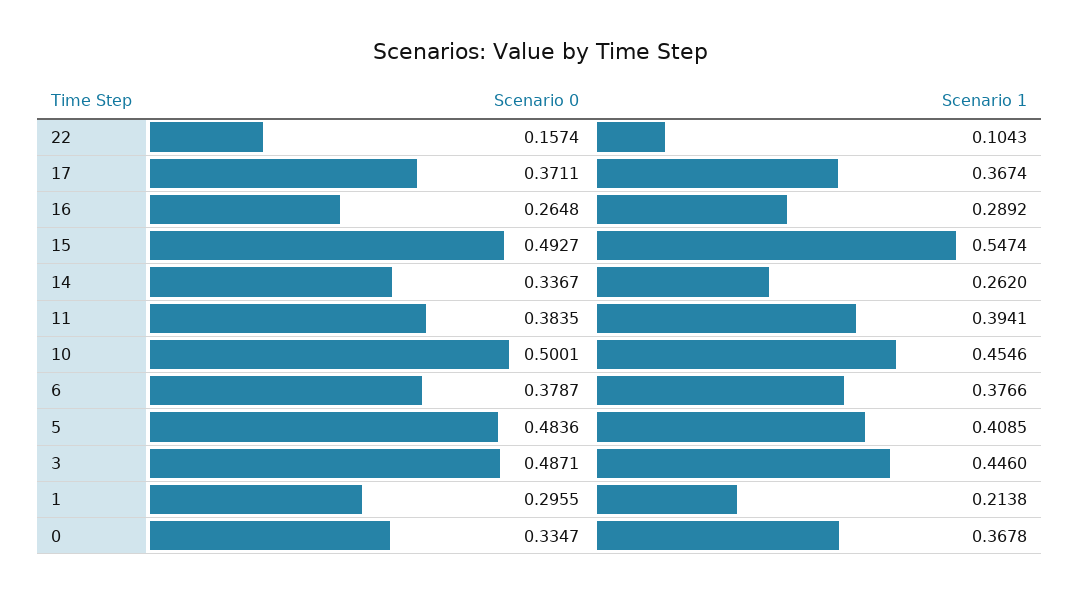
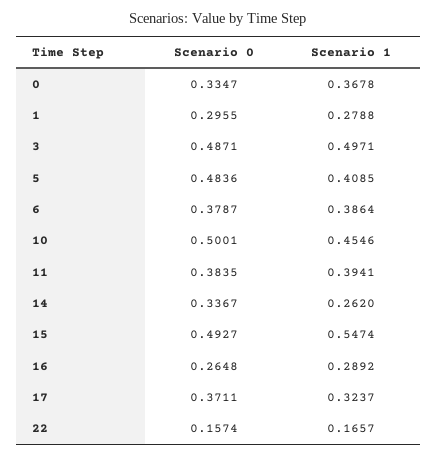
  {
    "Scenario 0": {
      "22": 0.1574,
      "17": 0.3711,
      "16": 0.2648,
      "15": 0.4927,
      "14": 0.3367,
      "11": 0.3835,
      "10": 0.5001,
      "6": 0.3787,
      "5": 0.4836,
      "3": 0.4871,
      "1": 0.2955,
      "0": 0.3347
    },
    "Scenario 1": {
-     "22": 0.1043,
+     "22": 0.1657,
-     "17": 0.3674,
+     "17": 0.3237,
      "16": 0.2892,
      "15": 0.5474,
      "14": 0.262,
      "11": 0.3941,
      "10": 0.4546,
-     "6": 0.3766,
+     "6": 0.3864,
      "5": 0.4085,
-     "3": 0.446,
+     "3": 0.4971,
-     "1": 0.2138,
+     "1": 0.2788,
      "0": 0.3678
    }
  }

